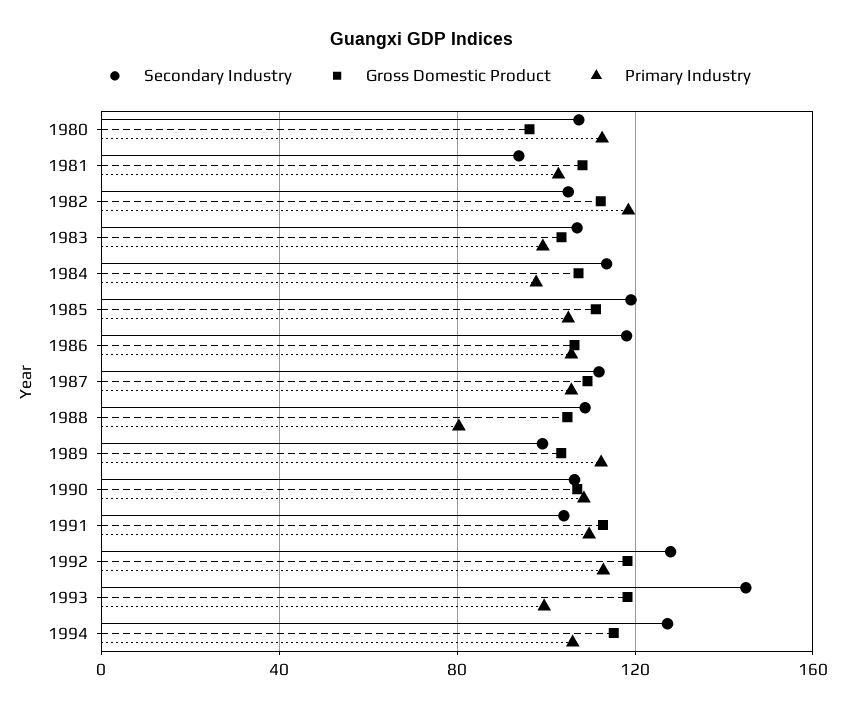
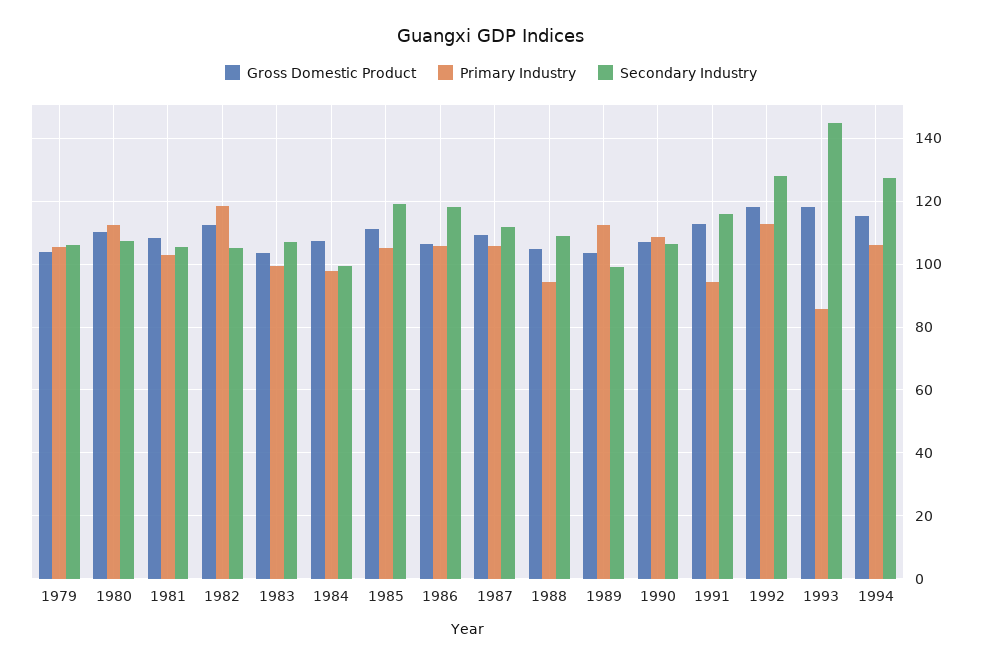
  {
    "Secondary Industry": {
      "1980": 108,
-     "1981": 95,
+     "1981": 106,
      "1982": 106,
      "1983": 108,
-     "1984": 115,
+     "1984": 100,
      "1985": 120,
      "1986": 118,
      "1987": 112,
      "1988": 108,
      "1989": 100,
      "1990": 106,
-     "1991": 105,
+     "1991": 116,
      "1992": 128,
      "1993": 144,
-     "1994": 128
+     "1994": 128,
+     "1979": 106
    },
    "Gross Domestic Product": {
-     "1980": 95,
+     "1980": 110,
      "1981": 108,
      "1982": 112,
      "1983": 104,
      "1984": 108,
      "1985": 112,
      "1986": 106,
      "1987": 110,
      "1988": 104,
      "1989": 104,
      "1990": 108,
      "1991": 112,
      "1992": 118,
      "1993": 118,
-     "1994": 116
+     "1994": 116,
+     "1979": 104
    },
    "Primary Industry": {
      "1980": 112,
      "1981": 102,
      "1982": 118,
      "1983": 100,
      "1984": 98,
      "1985": 106,
      "1986": 106,
      "1987": 106,
-     "1988": 80,
+     "1988": 94,
      "1989": 112,
      "1990": 108,
-     "1991": 110,
+     "1991": 94,
      "1992": 112,
-     "1993": 100,
+     "1993": 86,
-     "1994": 106
+     "1994": 106,
+     "1979": 106
    }
  }

